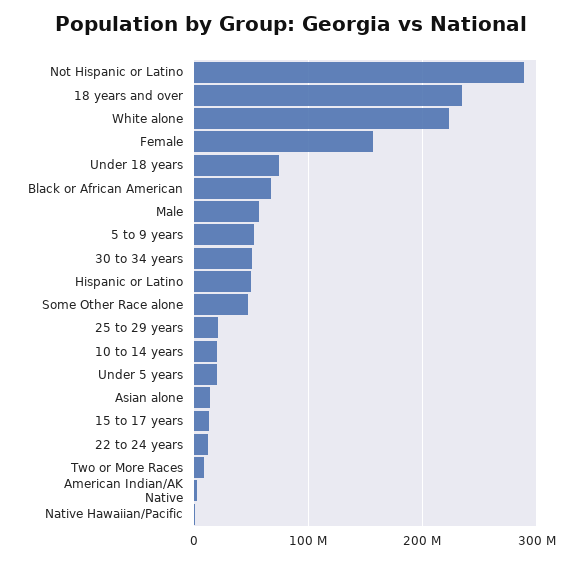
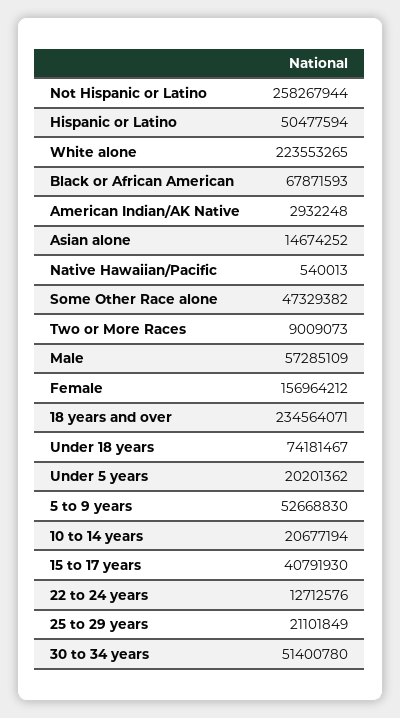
  {
-   "Not Hispanic or Latino": 290000000,
+   "Not Hispanic or Latino": 258267944,
    "18 years and over": 234564071,
    "White alone": 223553265,
    "Female": 156964212,
    "Under 18 years": 74181467,
    "Black or African American": 67871593,
    "Male": 57285109,
    "5 to 9 years": 52668830,
    "30 to 34 years": 51400780,
    "Hispanic or Latino": 50477594,
    "Some Other Race alone": 47329382,
    "25 to 29 years": 21101849,
    "10 to 14 years": 20677194,
    "Under 5 years": 20201362,
    "Asian alone": 14674252,
-   "15 to 17 years": 10000000,
+   "15 to 17 years": 40791930,
    "22 to 24 years": 12712576,
    "Two or More Races": 9009073,
    "American Indian/AK Native": 2932248,
    "Native Hawaiian/Pacific": 540013
  }

